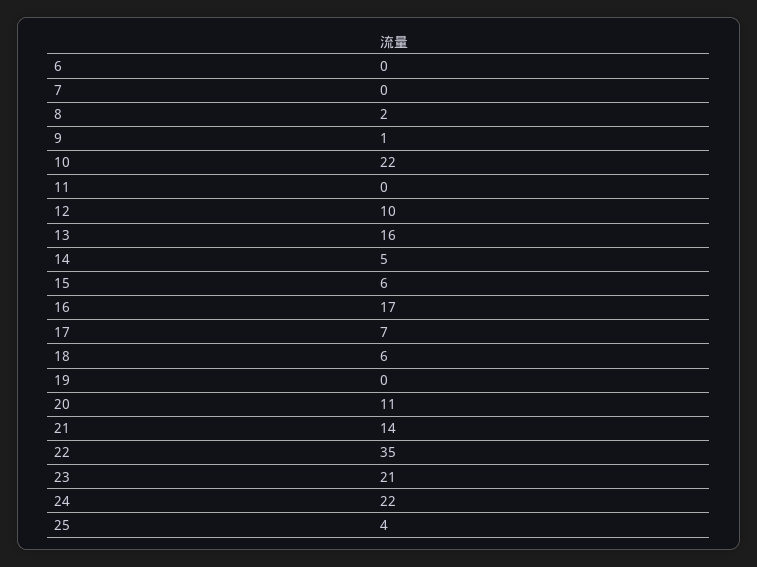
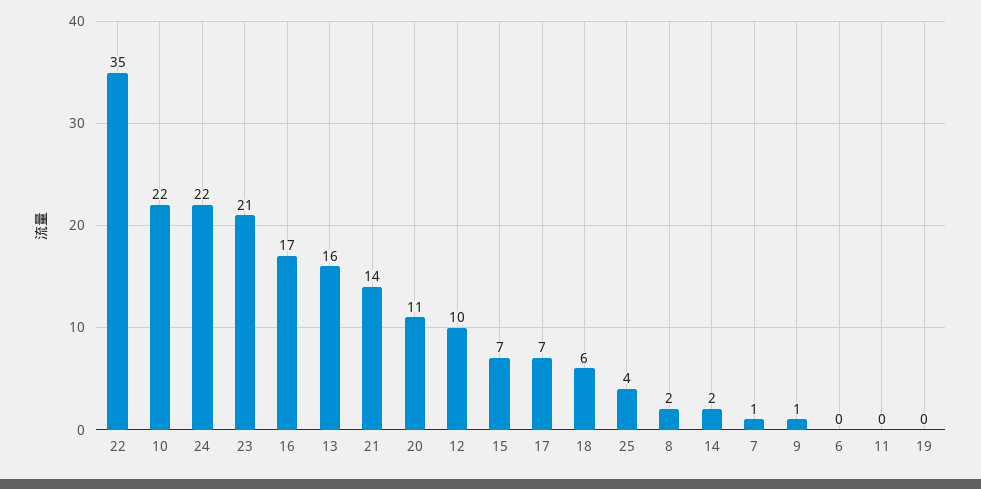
  {
    "6": 0,
-   "7": 0,
+   "7": 1,
    "8": 2,
    "9": 1,
    "10": 22,
    "11": 0,
    "12": 10,
    "13": 16,
-   "14": 5,
+   "14": 2,
-   "15": 6,
+   "15": 7,
    "16": 17,
    "17": 7,
    "18": 6,
    "19": 0,
    "20": 11,
    "21": 14,
    "22": 35,
    "23": 21,
    "24": 22,
    "25": 4
  }

